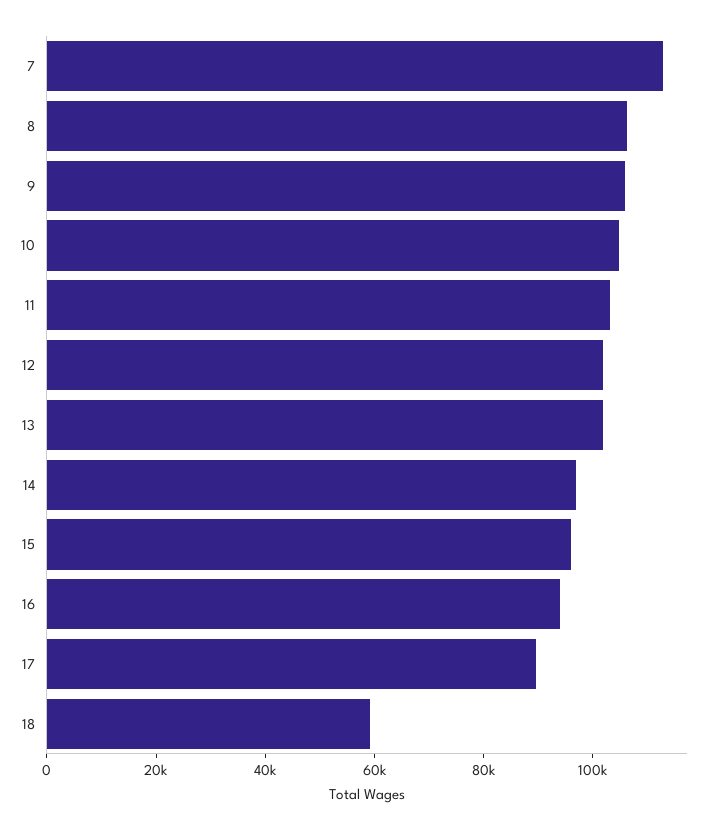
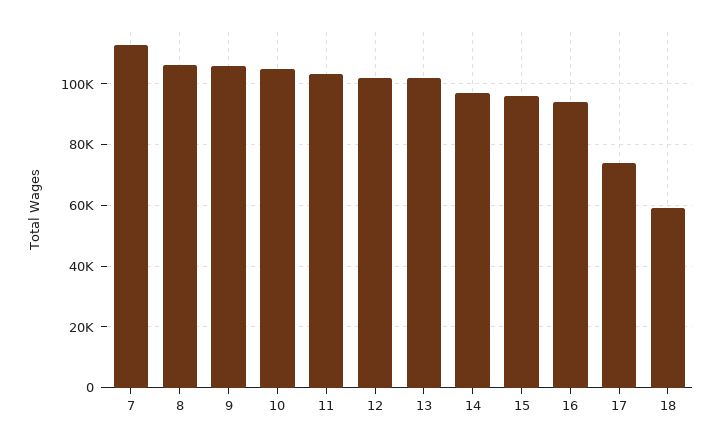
  {
    "7": 112000,
    "8": 106000,
    "9": 106000,
    "10": 104000,
    "11": 104000,
    "12": 102000,
    "13": 102000,
    "14": 96000,
    "15": 96000,
    "16": 94000,
-   "17": 90000,
+   "17": 74000,
    "18": 60000
  }

